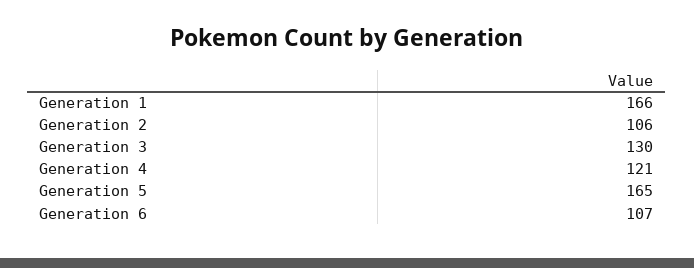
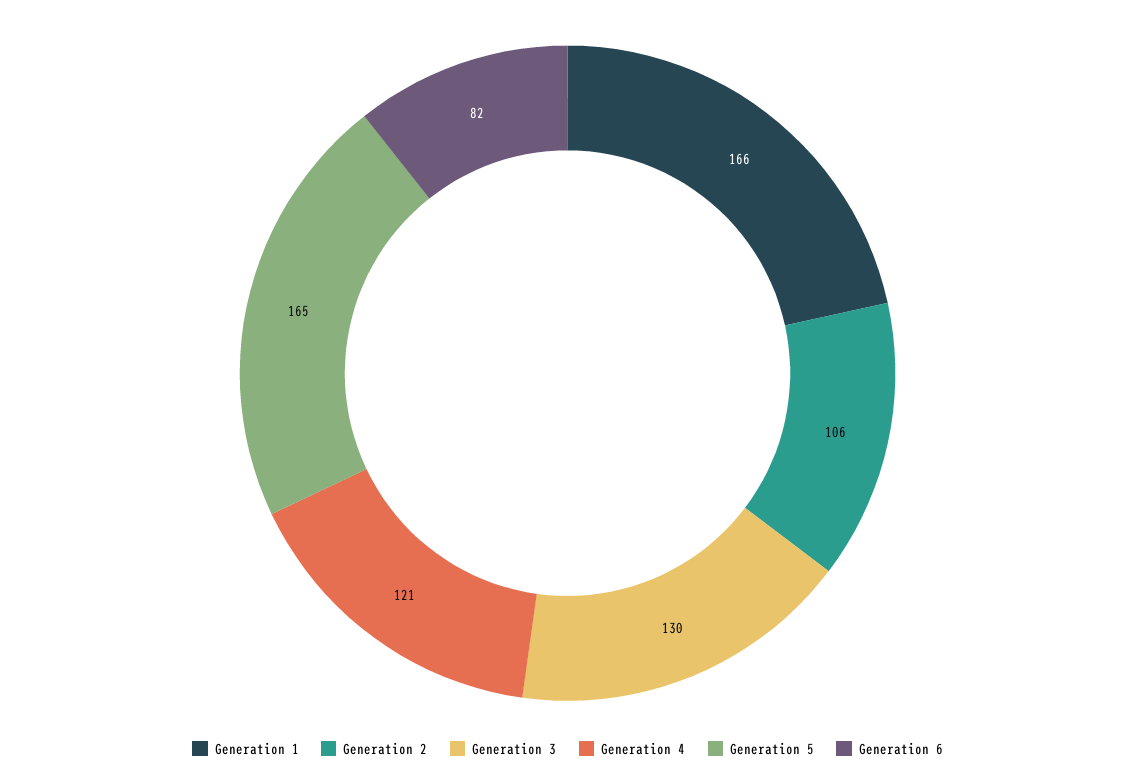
  {
    "Generation 1": 166,
    "Generation 2": 106,
    "Generation 3": 130,
    "Generation 4": 121,
    "Generation 5": 165,
-   "Generation 6": 107
+   "Generation 6": 82
  }

